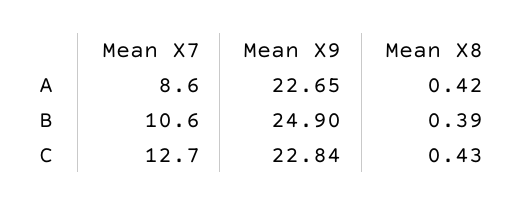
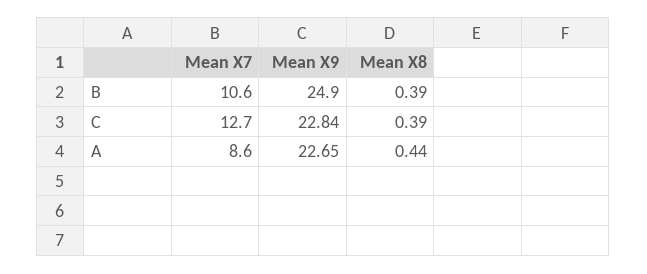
  {
    "Mean X7": {
      "A": 8.6,
      "B": 10.6,
      "C": 12.7
    },
    "Mean X9": {
      "A": 22.65,
      "B": 24.9,
      "C": 22.84
    },
    "Mean X8": {
-     "A": 0.42,
+     "A": 0.44,
      "B": 0.39,
-     "C": 0.43
+     "C": 0.39
    }
  }

